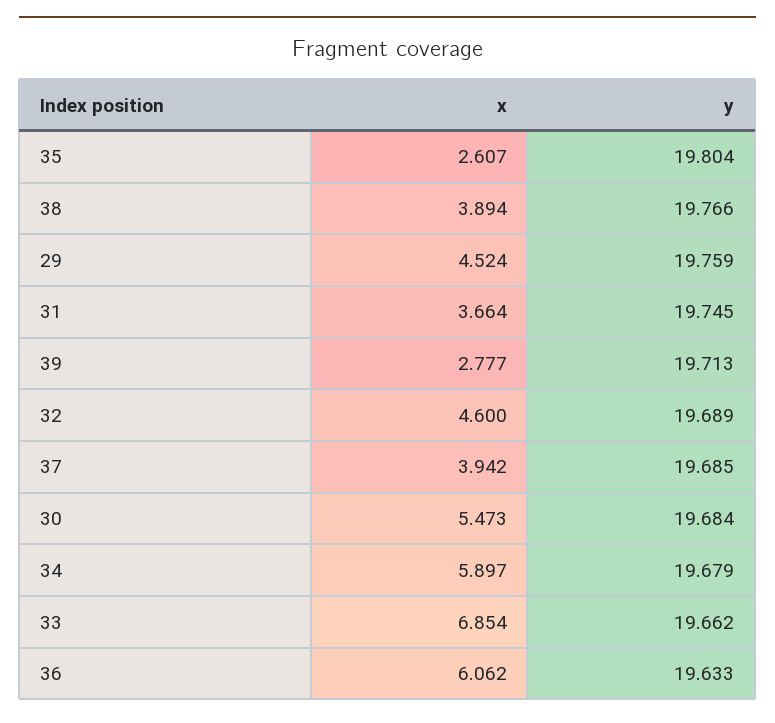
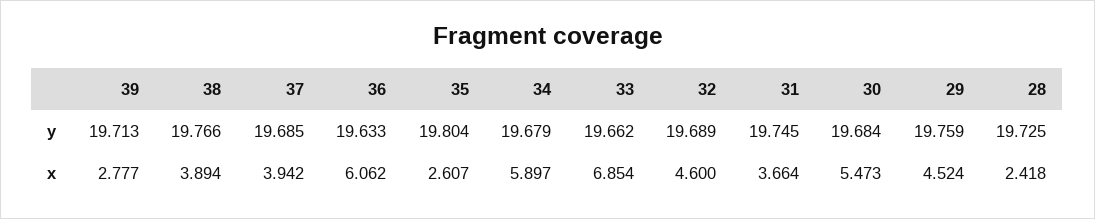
  {
    "x": {
      "35": 2.607,
      "38": 3.894,
      "29": 4.524,
      "31": 3.664,
      "39": 2.777,
      "32": 4.6,
      "37": 3.942,
      "30": 5.473,
      "34": 5.897,
      "33": 6.854,
-     "36": 6.062
+     "36": 6.062,
+     "28": 2.418
    },
    "y": {
      "35": 19.804,
      "38": 19.766,
      "29": 19.759,
      "31": 19.745,
      "39": 19.713,
      "32": 19.689,
      "37": 19.685,
      "30": 19.684,
      "34": 19.679,
      "33": 19.662,
-     "36": 19.633
+     "36": 19.633,
+     "28": 19.725
    }
  }

